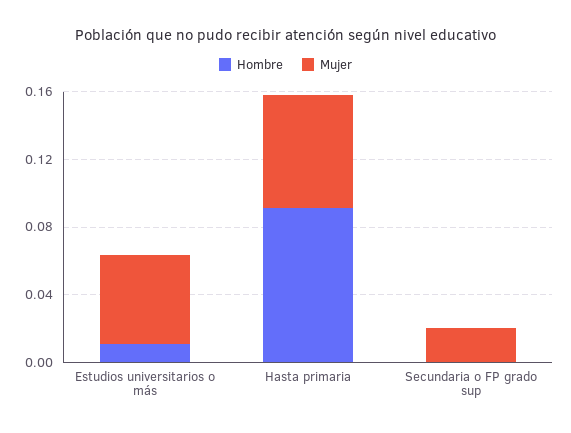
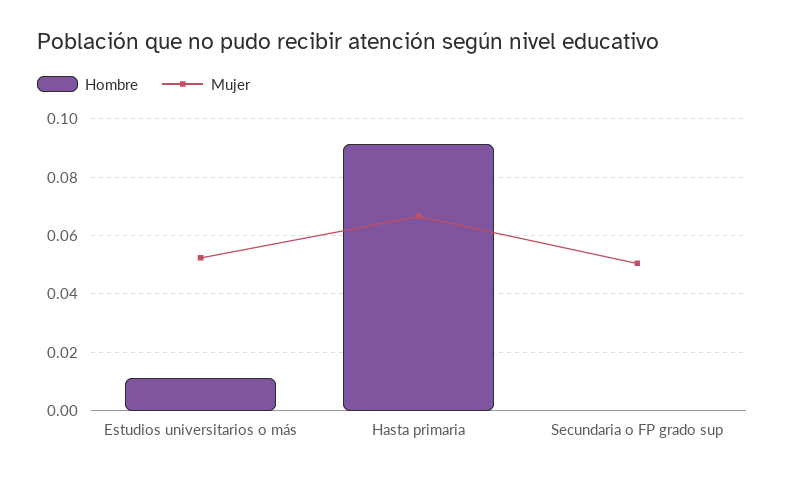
  {
    "Hombre": {
      "Estudios universitarios o más": 0.01,
      "Hasta primaria": 0.0925,
      "Secundaria o FP grado sup": 0
    },
    "Mujer": {
      "Estudios universitarios o más": 0.0525,
      "Hasta primaria": 0.0675,
-     "Secundaria o FP grado sup": 0.02
+     "Secundaria o FP grado sup": 0.05
    }
  }

